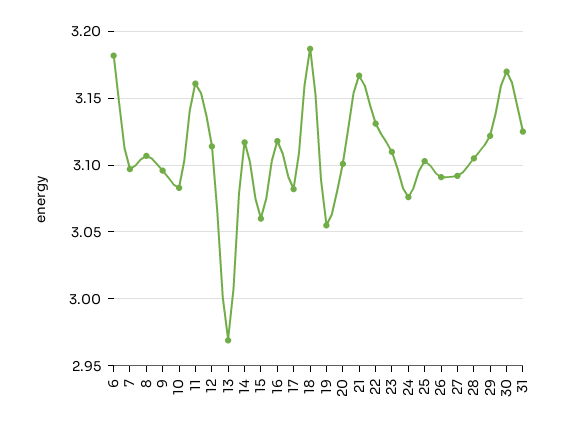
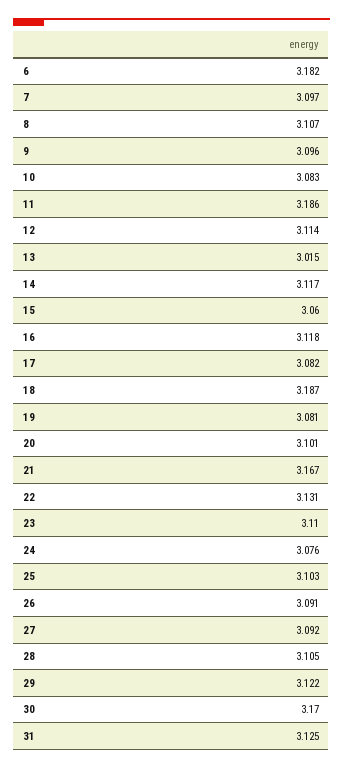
  {
    "6": 3.182,
    "7": 3.097,
    "8": 3.107,
    "9": 3.096,
    "10": 3.083,
-   "11": 3.16,
+   "11": 3.186,
    "12": 3.114,
-   "13": 2.97,
+   "13": 3.015,
    "14": 3.117,
    "15": 3.06,
    "16": 3.118,
    "17": 3.082,
    "18": 3.187,
-   "19": 3.055,
+   "19": 3.081,
    "20": 3.101,
    "21": 3.167,
    "22": 3.131,
    "23": 3.11,
    "24": 3.076,
    "25": 3.103,
    "26": 3.091,
    "27": 3.092,
    "28": 3.105,
    "29": 3.122,
    "30": 3.17,
    "31": 3.125
  }

